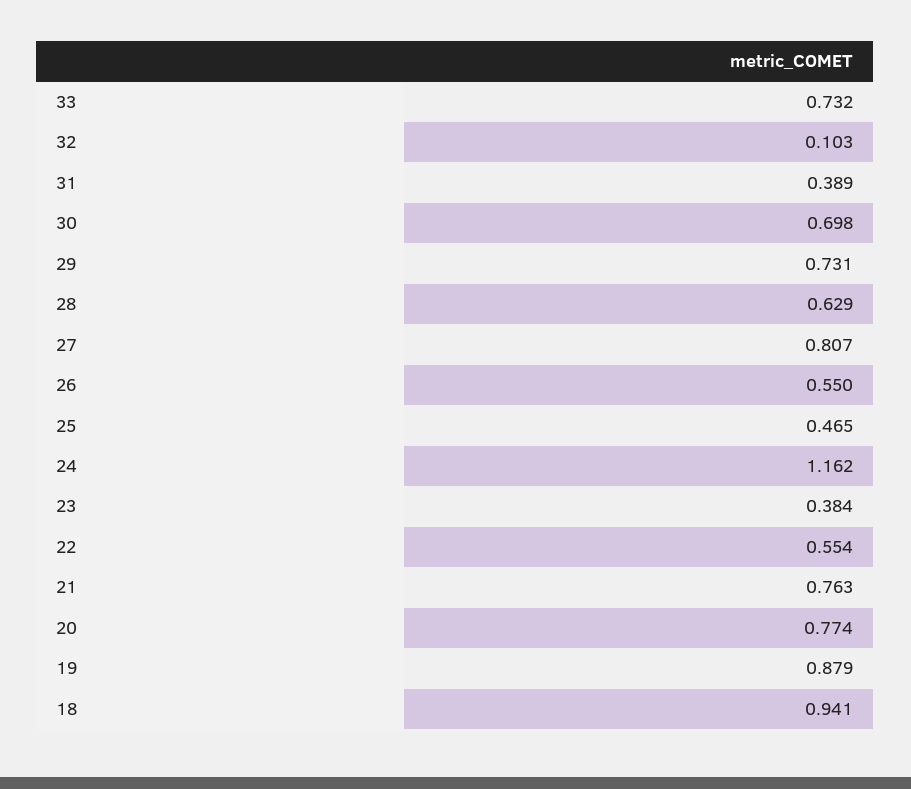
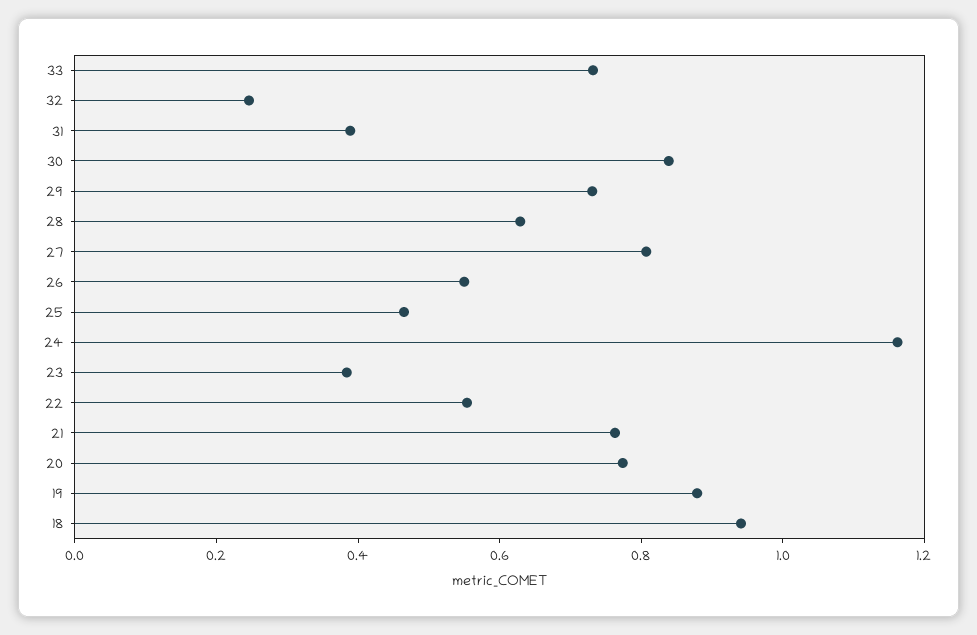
  {
    "33": 0.732,
-   "32": 0.103,
+   "32": 0.25,
    "31": 0.389,
-   "30": 0.698,
+   "30": 0.85,
    "29": 0.731,
    "28": 0.629,
    "27": 0.807,
    "26": 0.55,
    "25": 0.465,
    "24": 1.162,
    "23": 0.384,
    "22": 0.554,
    "21": 0.763,
    "20": 0.774,
    "19": 0.879,
    "18": 0.941
  }

